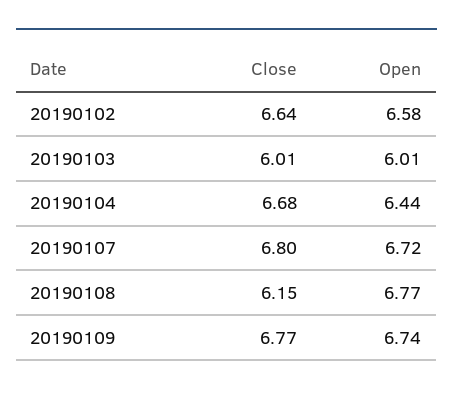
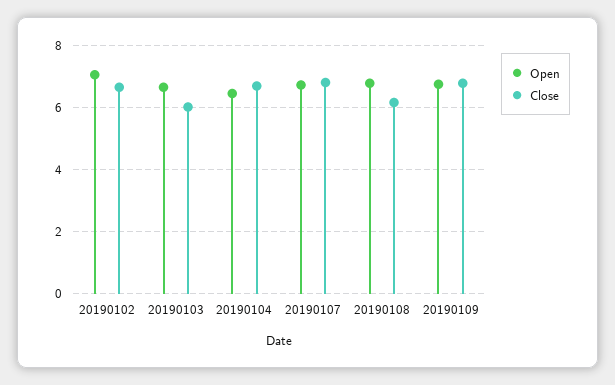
  {
    "Close": {
      "20190102": 6.64,
      "20190103": 6.01,
      "20190104": 6.68,
      "20190107": 6.8,
      "20190108": 6.15,
      "20190109": 6.77
    },
    "Open": {
-     "20190102": 6.58,
+     "20190102": 7,
-     "20190103": 6.01,
+     "20190103": 6.6,
      "20190104": 6.44,
      "20190107": 6.72,
      "20190108": 6.77,
      "20190109": 6.74
    }
  }

